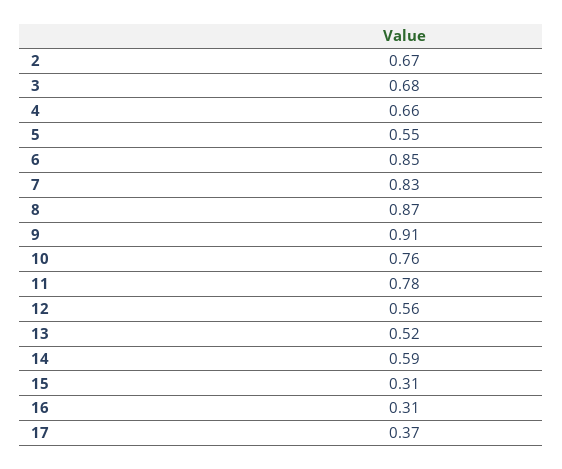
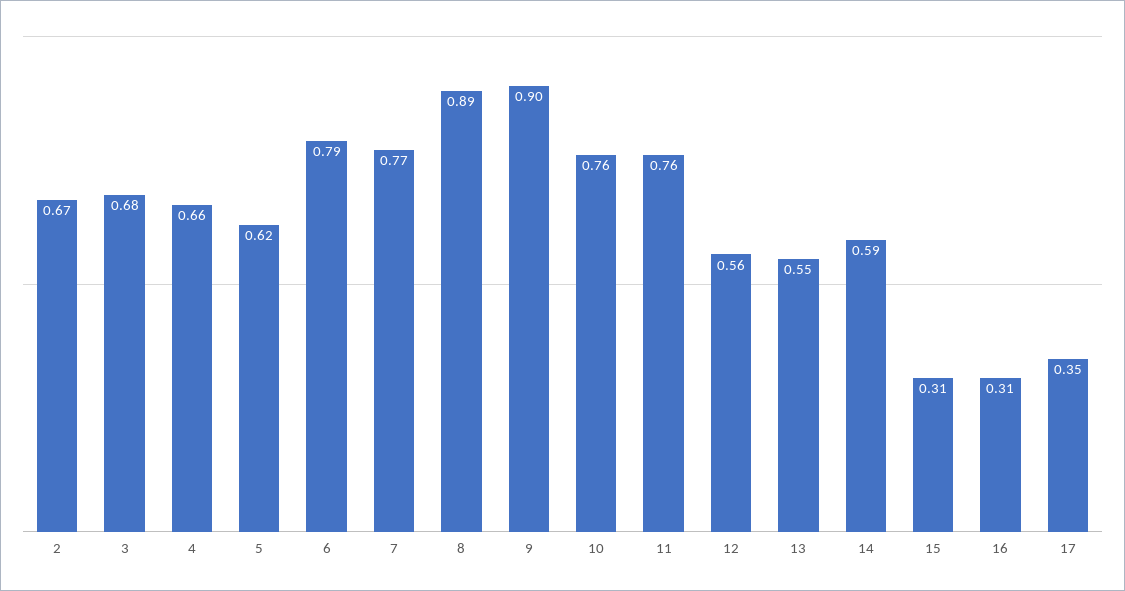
  {
    "2": 0.67,
    "3": 0.68,
    "4": 0.66,
-   "5": 0.55,
+   "5": 0.62,
-   "6": 0.85,
+   "6": 0.79,
-   "7": 0.83,
+   "7": 0.77,
-   "8": 0.87,
+   "8": 0.89,
-   "9": 0.91,
+   "9": 0.9,
    "10": 0.76,
-   "11": 0.78,
+   "11": 0.76,
    "12": 0.56,
-   "13": 0.52,
+   "13": 0.55,
    "14": 0.59,
    "15": 0.31,
    "16": 0.31,
-   "17": 0.37
+   "17": 0.35
  }

